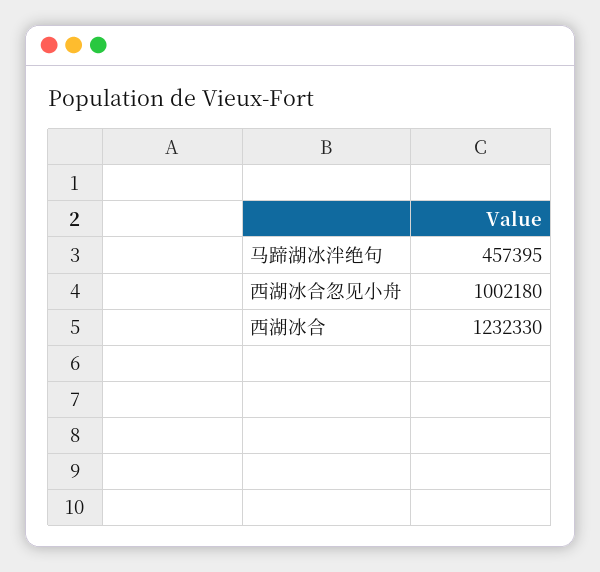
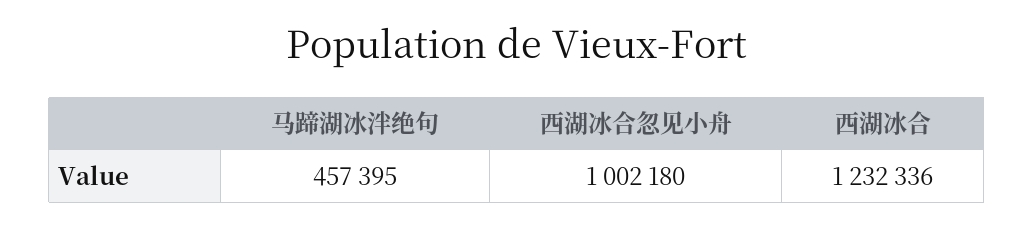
  {
    "马蹄湖冰泮绝句": 457395,
    "西湖冰合忽见小舟": 1002180,
-   "西湖冰合": 1232330
+   "西湖冰合": 1232336
  }

